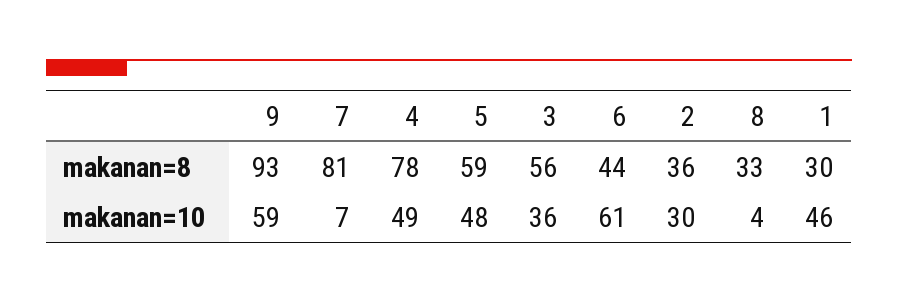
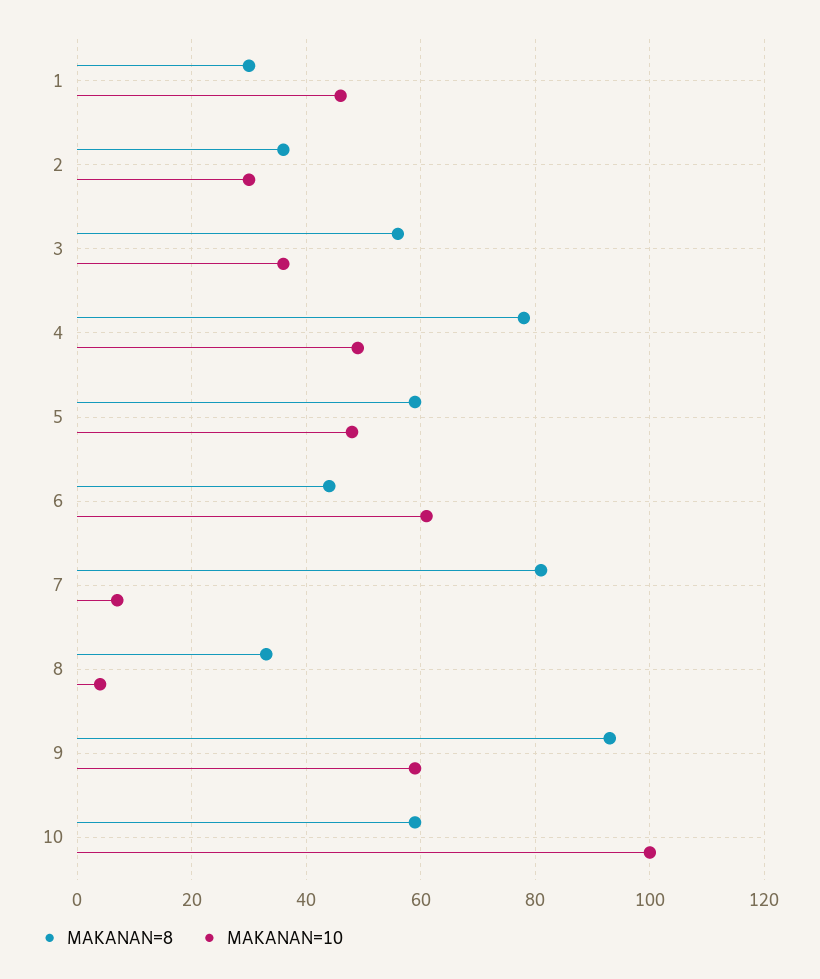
  {
    "makanan=8": {
      "9": 93,
      "7": 81,
      "4": 78,
      "5": 59,
      "3": 56,
      "6": 44,
      "2": 36,
      "8": 33,
-     "1": 30
+     "1": 30,
+     "10": 60
    },
    "makanan=10": {
      "9": 59,
      "7": 7,
      "4": 49,
      "5": 48,
      "3": 36,
      "6": 61,
      "2": 30,
      "8": 4,
-     "1": 46
+     "1": 46,
+     "10": 100
    }
  }

